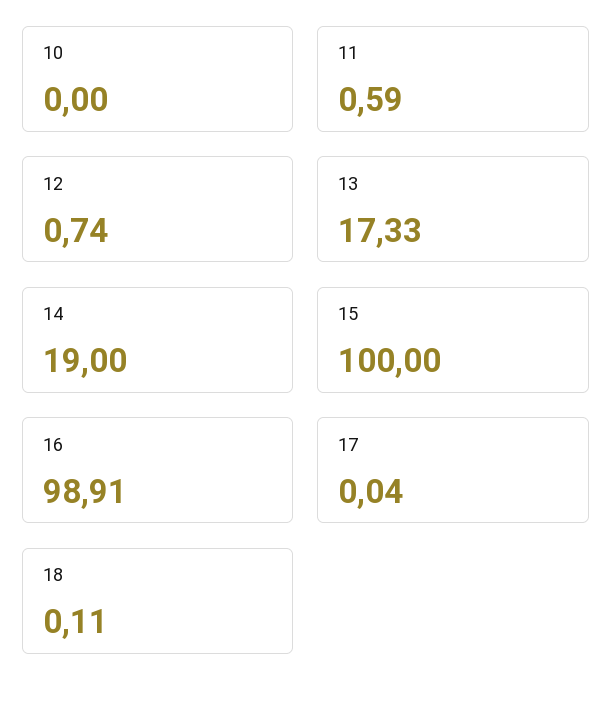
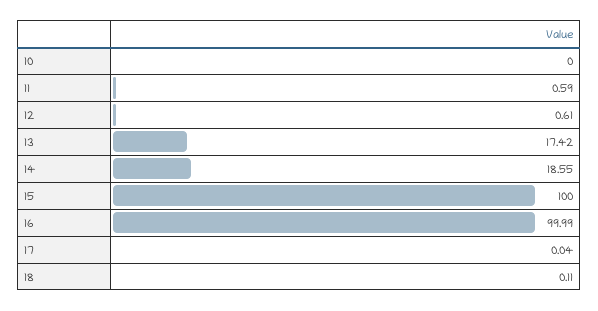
  {
    "10": 0,
    "11": 0.59,
-   "12": 0.74,
+   "12": 0.61,
-   "13": 17.33,
+   "13": 17.42,
-   "14": 19,
+   "14": 18.55,
    "15": 100,
-   "16": 98.91,
+   "16": 99.99,
    "17": 0.04,
    "18": 0.11
  }

